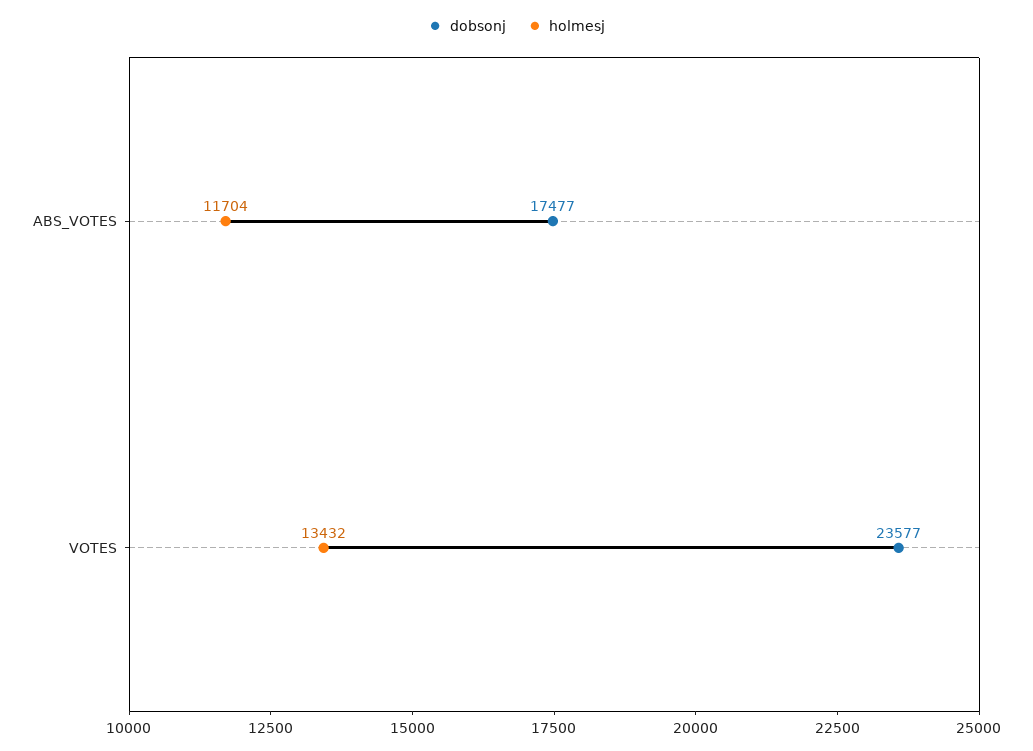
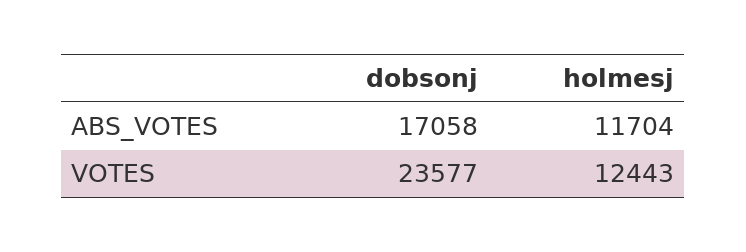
  {
    "dobsonj": {
-     "ABS_VOTES": 17477,
+     "ABS_VOTES": 17058,
      "VOTES": 23577
    },
    "holmesj": {
      "ABS_VOTES": 11704,
-     "VOTES": 13432
+     "VOTES": 12443
    }
  }

